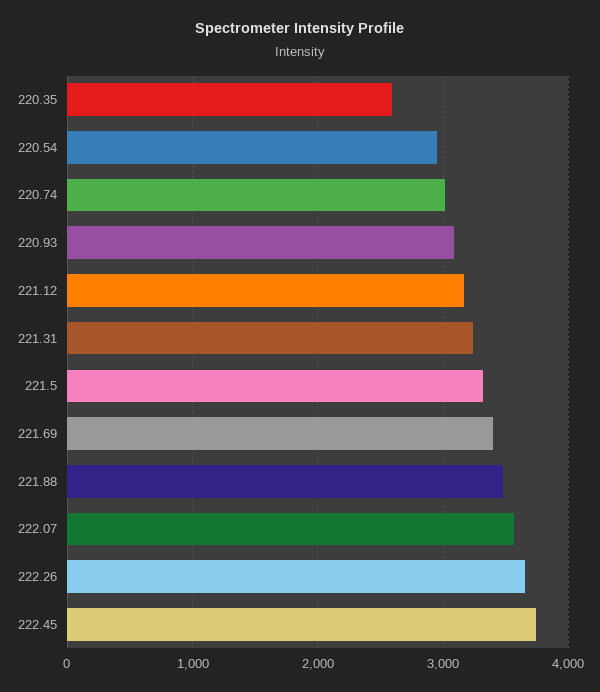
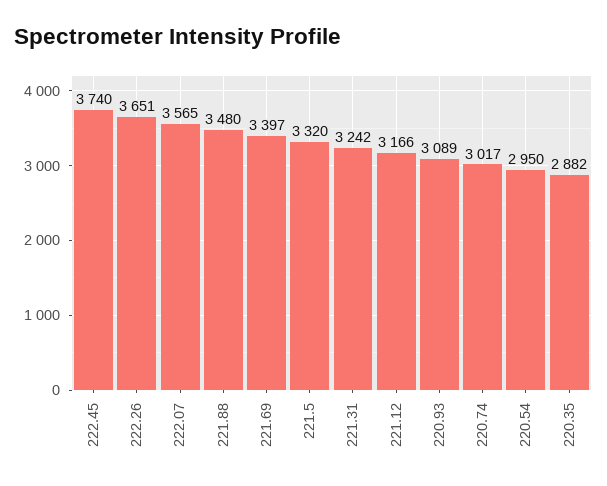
  {
-   "220.35": 2600,
+   "220.35": 2882,
    "220.54": 2950,
    "220.74": 3017,
    "220.93": 3089,
    "221.12": 3166,
    "221.31": 3242,
    "221.5": 3320,
    "221.69": 3397,
    "221.88": 3480,
    "222.07": 3565,
    "222.26": 3651,
    "222.45": 3740
  }

